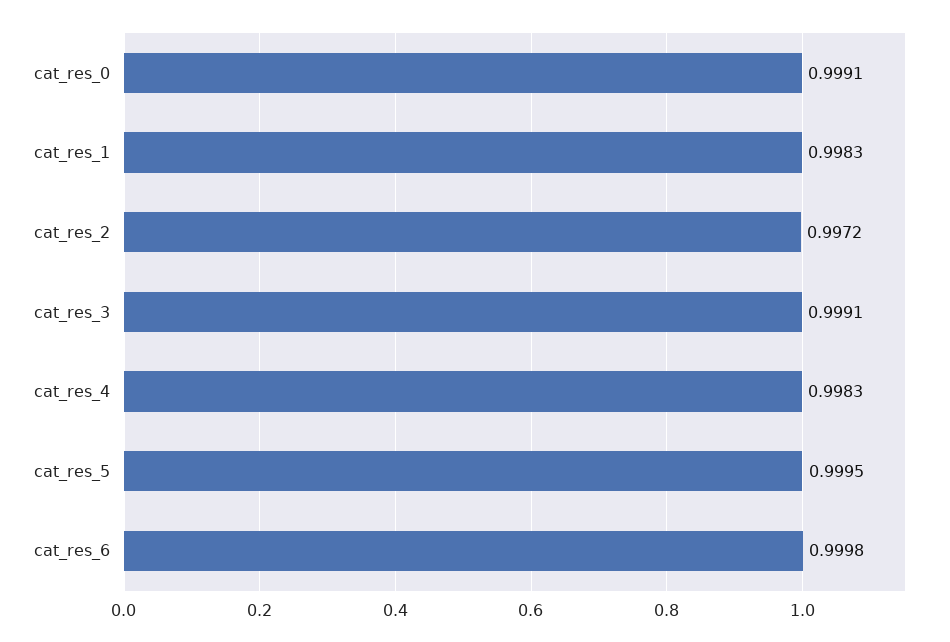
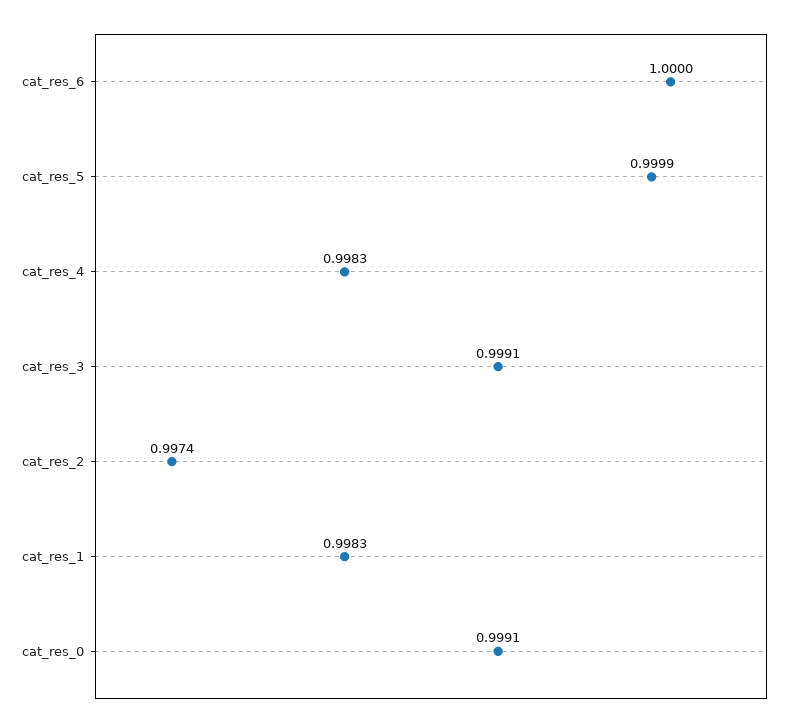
  {
    "cat_res_0": 0.9991,
    "cat_res_1": 0.9983,
-   "cat_res_2": 0.9972,
+   "cat_res_2": 0.9974,
    "cat_res_3": 0.9991,
    "cat_res_4": 0.9983,
-   "cat_res_5": 0.9995,
+   "cat_res_5": 0.9999,
-   "cat_res_6": 0.9998
+   "cat_res_6": 1
  }

